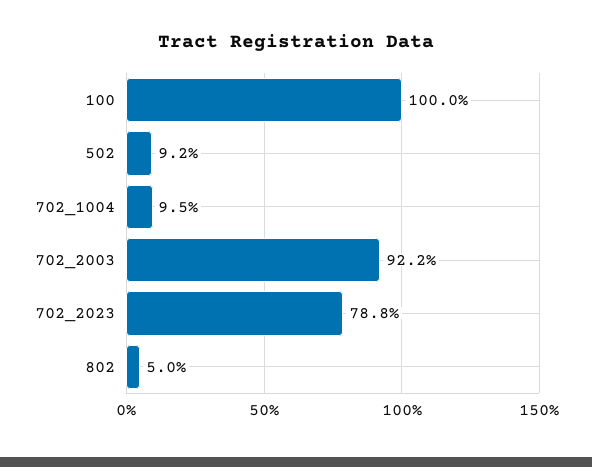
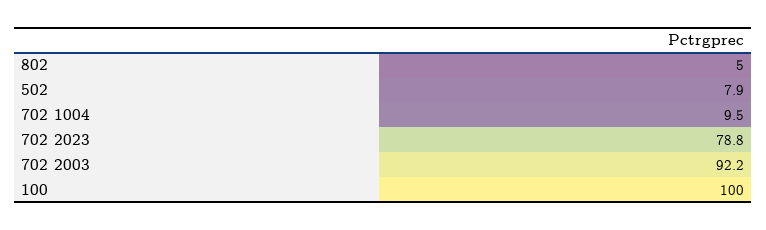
  {
    "100": 100,
-   "502": 9.2,
+   "502": 7.9,
    "702_1004": 9.5,
    "702_2003": 92.2,
    "702_2023": 78.8,
    "802": 5
  }

